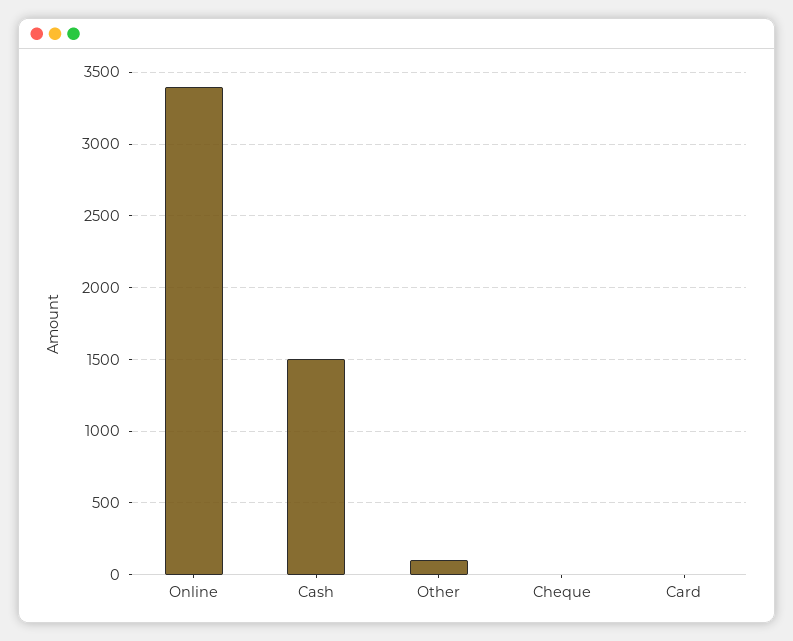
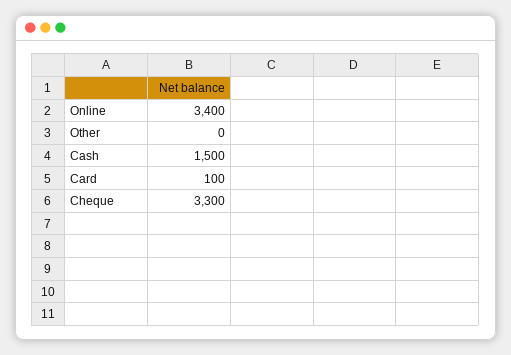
  {
    "Online": 3400,
    "Cash": 1500,
-   "Other": 100,
+   "Other": 0,
-   "Cheque": 0,
+   "Cheque": 3300,
-   "Card": 0
+   "Card": 100
  }

